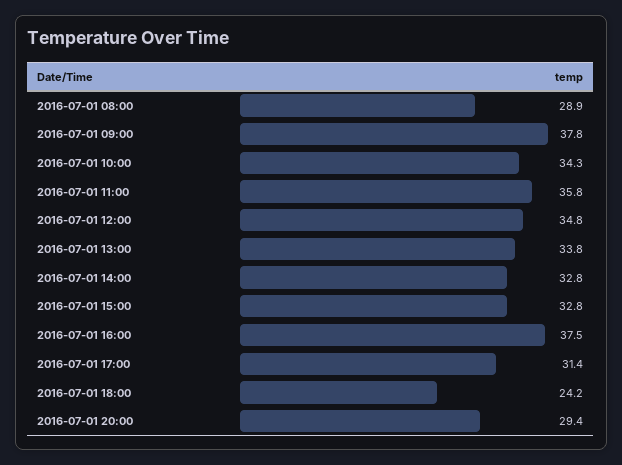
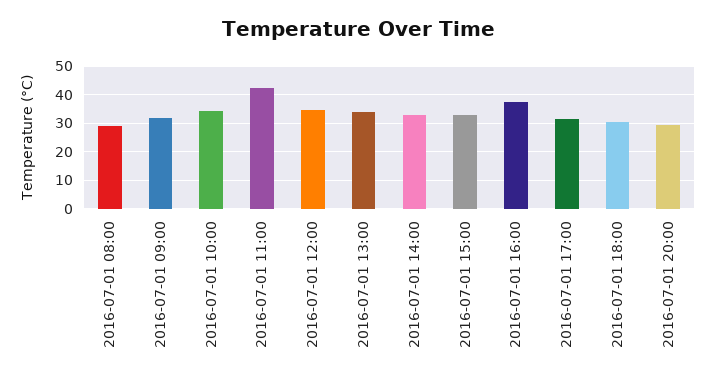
  {
    "2016-07-01 08:00": 28.9,
-   "2016-07-01 09:00": 37.8,
+   "2016-07-01 09:00": 32.5,
    "2016-07-01 10:00": 34.3,
-   "2016-07-01 11:00": 35.8,
+   "2016-07-01 11:00": 42.5,
    "2016-07-01 12:00": 34.8,
    "2016-07-01 13:00": 33.8,
    "2016-07-01 14:00": 32.8,
    "2016-07-01 15:00": 32.8,
    "2016-07-01 16:00": 37.5,
    "2016-07-01 17:00": 31.4,
-   "2016-07-01 18:00": 24.2,
+   "2016-07-01 18:00": 30,
    "2016-07-01 20:00": 29.4
  }

